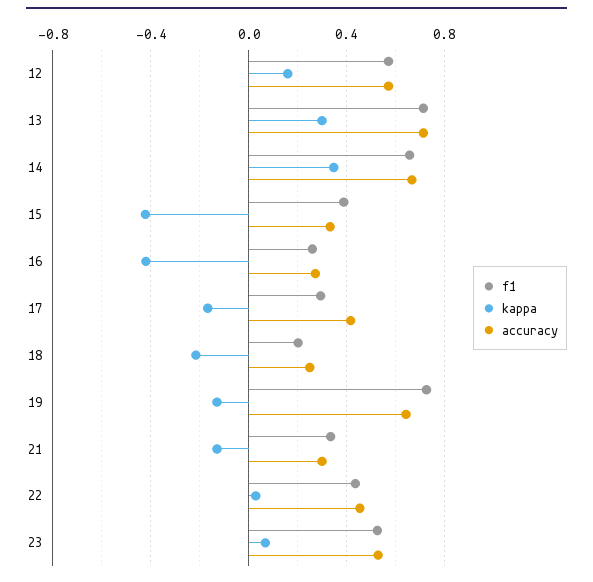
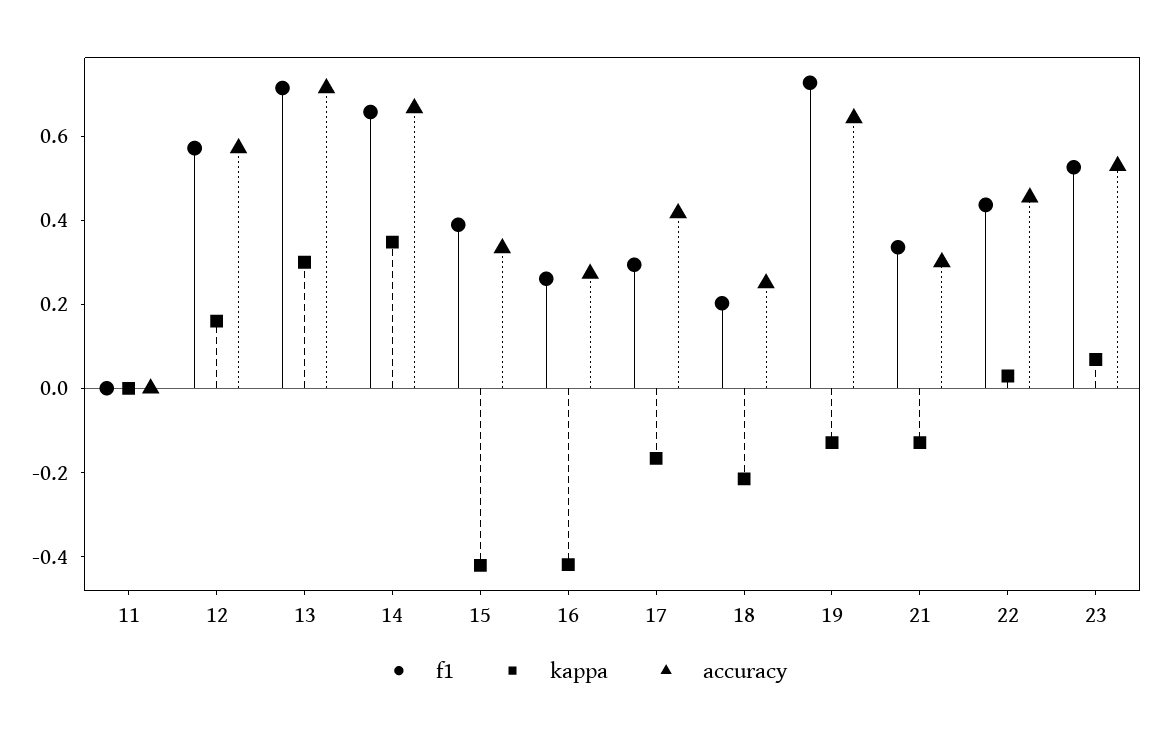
  {
    "f1": {
      "12": 0.55,
      "13": 0.7,
      "14": 0.65,
      "15": 0.4,
      "16": 0.25,
      "17": 0.3,
      "18": 0.2,
      "19": 0.75,
      "21": 0.35,
      "22": 0.45,
-     "23": 0.55
+     "23": 0.55,
+     "11": 0
    },
    "kappa": {
      "12": 0.15,
      "13": 0.3,
      "14": 0.35,
      "15": -0.4,
      "16": -0.4,
      "17": -0.15,
      "18": -0.2,
      "19": -0.15,
      "21": -0.15,
      "22": 0.05,
-     "23": 0.05
+     "23": 0.05,
+     "11": 0
    },
    "accuracy": {
      "12": 0.55,
      "13": 0.7,
      "14": 0.65,
      "15": 0.35,
      "16": 0.25,
      "17": 0.4,
      "18": 0.25,
      "19": 0.65,
      "21": 0.3,
      "22": 0.45,
-     "23": 0.55
+     "23": 0.55,
+     "11": 0
    }
  }

